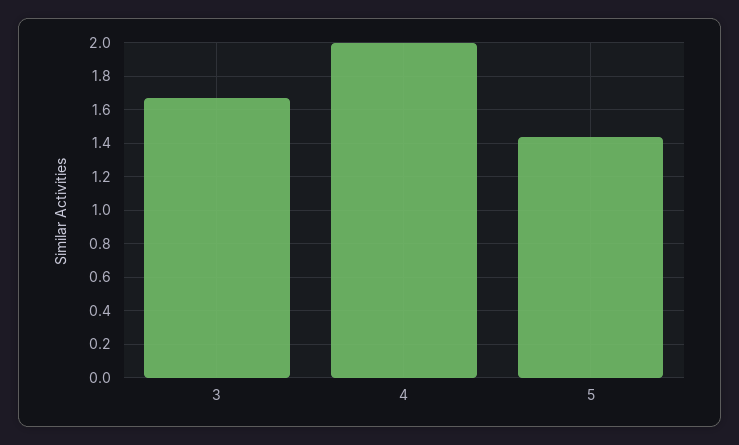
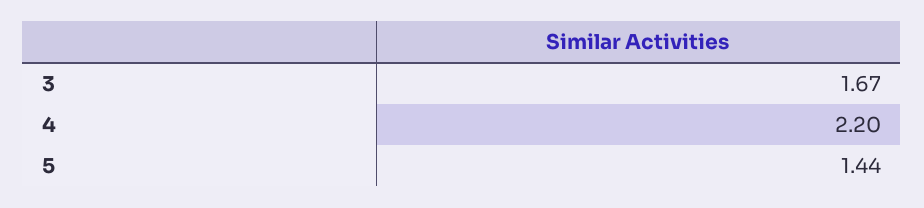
  {
    "3": 1.67,
-   "4": 2,
+   "4": 2.2,
    "5": 1.44
  }

